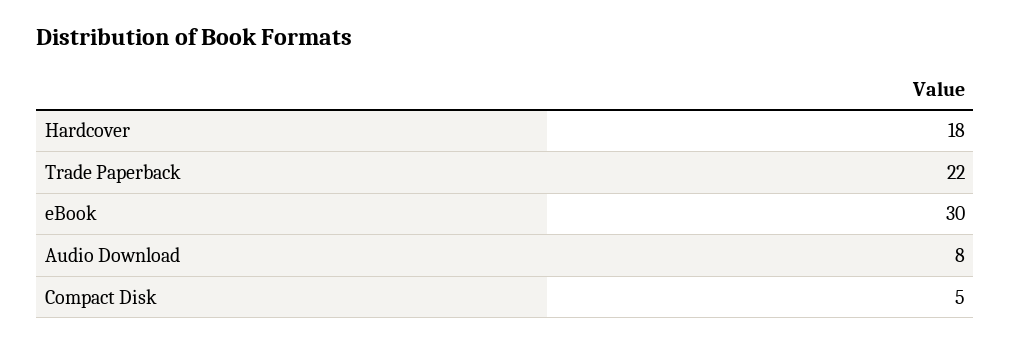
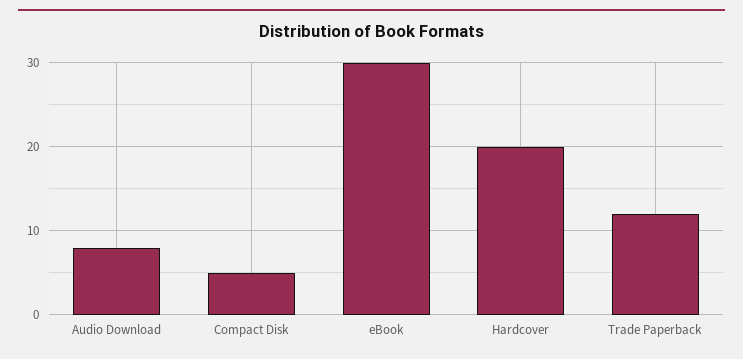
  {
-   "Hardcover": 18,
+   "Hardcover": 20,
-   "Trade Paperback": 22,
+   "Trade Paperback": 12,
    "eBook": 30,
    "Audio Download": 8,
    "Compact Disk": 5
  }

